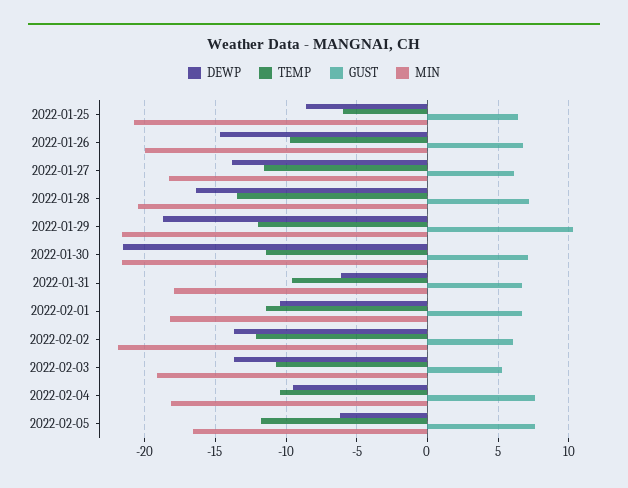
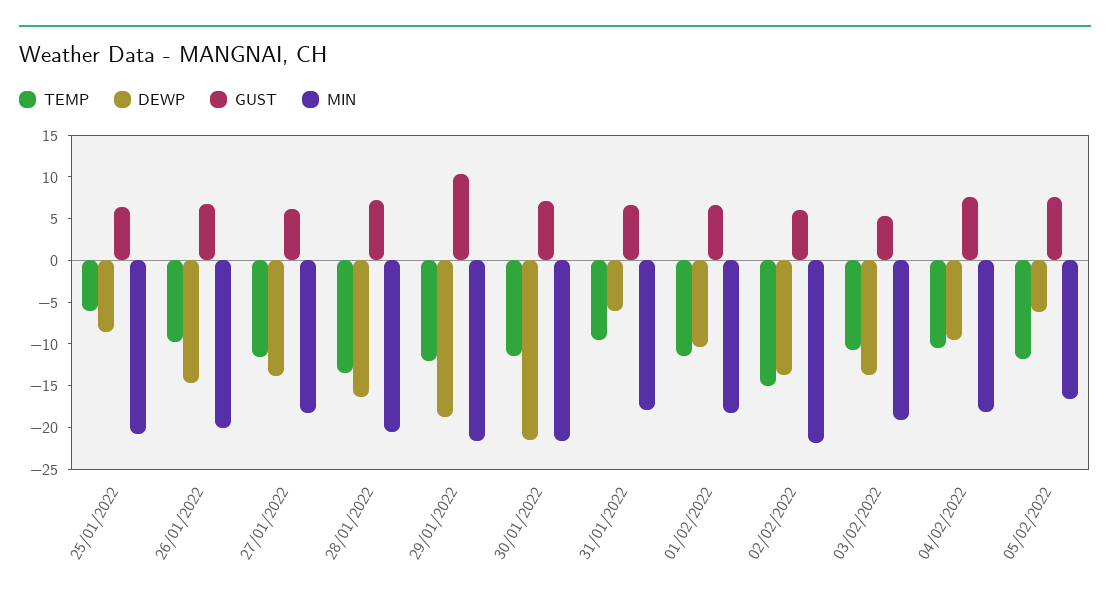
  {
    "DEWP": {
      "2022-01-25": -8.5,
      "2022-01-26": -14.5,
      "2022-01-27": -14,
      "2022-01-28": -16.5,
      "2022-01-29": -18.5,
      "2022-01-30": -21.5,
      "2022-01-31": -6,
      "2022-02-01": -10.5,
      "2022-02-02": -13.5,
      "2022-02-03": -13.5,
      "2022-02-04": -9.5,
      "2022-02-05": -6
    },
    "TEMP": {
      "2022-01-25": -6,
      "2022-01-26": -9.5,
      "2022-01-27": -11.5,
      "2022-01-28": -13.5,
      "2022-01-29": -12,
      "2022-01-30": -11.5,
      "2022-01-31": -9.5,
      "2022-02-01": -11.5,
-     "2022-02-02": -12,
+     "2022-02-02": -15,
      "2022-02-03": -10.5,
      "2022-02-04": -10.5,
      "2022-02-05": -12
    },
    "GUST": {
      "2022-01-25": 6.5,
      "2022-01-26": 7,
      "2022-01-27": 6,
      "2022-01-28": 7,
      "2022-01-29": 10.5,
      "2022-01-30": 7,
      "2022-01-31": 6.5,
      "2022-02-01": 6.5,
      "2022-02-02": 6,
      "2022-02-03": 5.5,
      "2022-02-04": 7.5,
      "2022-02-05": 7.5
    },
    "MIN": {
      "2022-01-25": -20.5,
      "2022-01-26": -20,
      "2022-01-27": -18.5,
      "2022-01-28": -20.5,
      "2022-01-29": -21.5,
      "2022-01-30": -21.5,
      "2022-01-31": -18,
      "2022-02-01": -18,
      "2022-02-02": -22,
      "2022-02-03": -19,
      "2022-02-04": -18,
      "2022-02-05": -16.5
    }
  }

